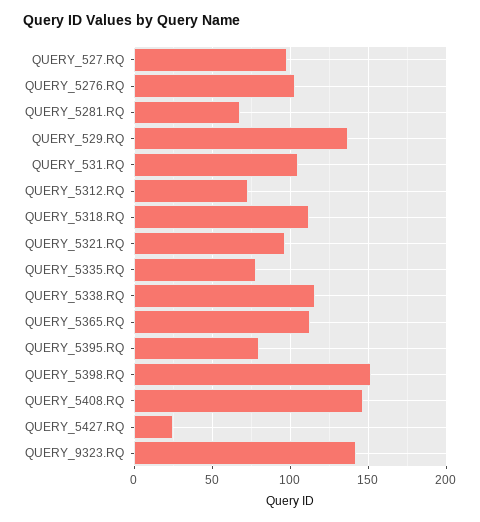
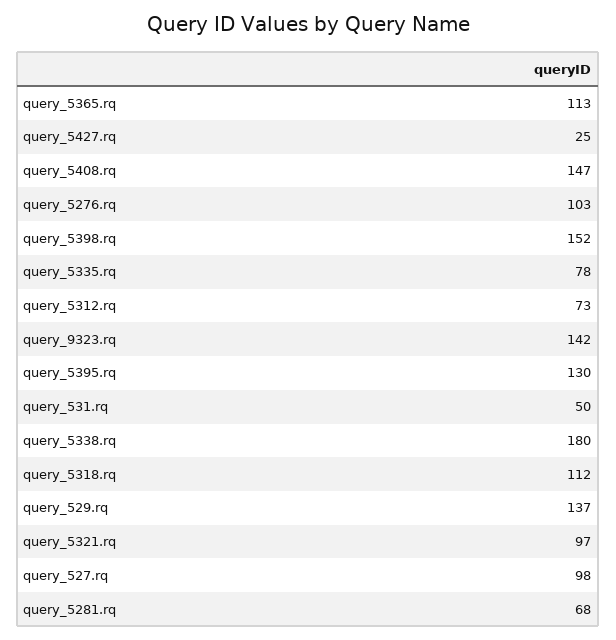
  {
    "QUERY_527.RQ": 98,
    "QUERY_5276.RQ": 103,
    "QUERY_5281.RQ": 68,
    "QUERY_529.RQ": 137,
-   "QUERY_531.RQ": 105,
+   "QUERY_531.RQ": 50,
    "QUERY_5312.RQ": 73,
    "QUERY_5318.RQ": 112,
    "QUERY_5321.RQ": 97,
    "QUERY_5335.RQ": 78,
-   "QUERY_5338.RQ": 115,
+   "QUERY_5338.RQ": 180,
    "QUERY_5365.RQ": 113,
-   "QUERY_5395.RQ": 80,
+   "QUERY_5395.RQ": 130,
    "QUERY_5398.RQ": 152,
    "QUERY_5408.RQ": 147,
    "QUERY_5427.RQ": 25,
    "QUERY_9323.RQ": 142
  }

